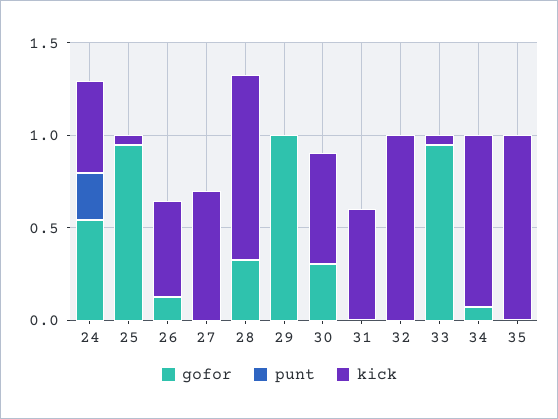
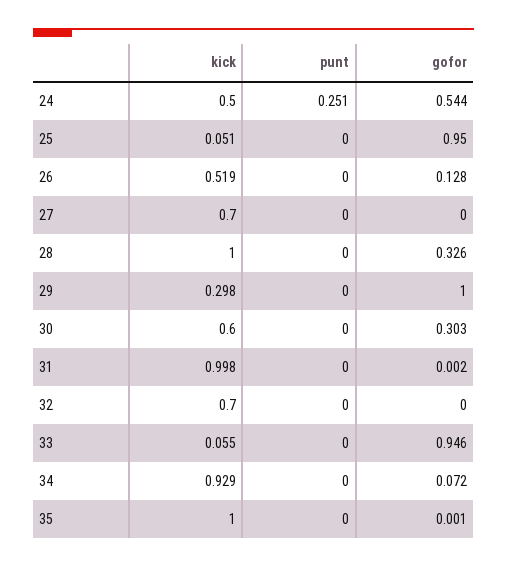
  {
    "gofor": {
      "24": 0.544,
      "25": 0.95,
      "26": 0.128,
      "27": 0,
      "28": 0.326,
      "29": 1,
      "30": 0.303,
      "31": 0.002,
      "32": 0,
      "33": 0.946,
      "34": 0.072,
      "35": 0.001
    },
    "punt": {
      "24": 0.251,
      "25": 0,
      "26": 0,
      "27": 0,
      "28": 0,
      "29": 0,
      "30": 0,
      "31": 0,
      "32": 0,
      "33": 0,
      "34": 0,
      "35": 0
    },
    "kick": {
      "24": 0.5,
      "25": 0.051,
      "26": 0.519,
      "27": 0.7,
      "28": 1,
-     "29": 0,
+     "29": 0.298,
      "30": 0.6,
-     "31": 0.6,
+     "31": 0.998,
-     "32": 1,
+     "32": 0.7,
      "33": 0.055,
      "34": 0.929,
      "35": 1
    }
  }

